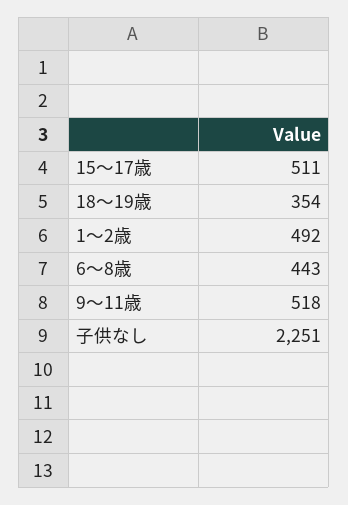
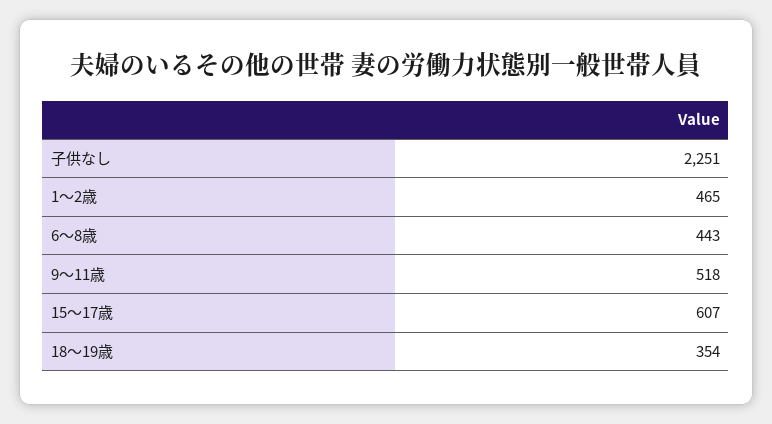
  {
-   "15～17歳": 511,
+   "15～17歳": 607,
    "18～19歳": 354,
-   "1～2歳": 492,
+   "1～2歳": 465,
    "6～8歳": 443,
    "9～11歳": 518,
    "子供なし": 2251
  }

